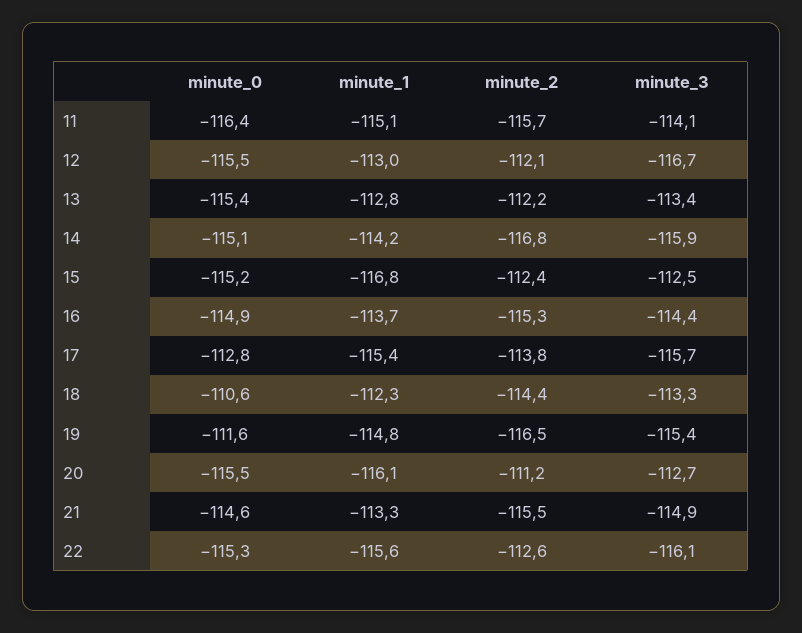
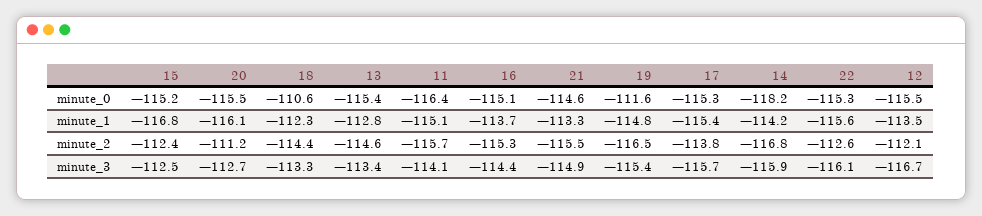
  {
    "minute_0": {
      "11": -116.4,
      "12": -115.5,
      "13": -115.4,
-     "14": -115.1,
+     "14": -118.2,
      "15": -115.2,
-     "16": -114.9,
+     "16": -115.1,
-     "17": -112.8,
+     "17": -115.3,
      "18": -110.6,
      "19": -111.6,
      "20": -115.5,
      "21": -114.6,
      "22": -115.3
    },
    "minute_1": {
      "11": -115.1,
-     "12": -113,
+     "12": -113.5,
      "13": -112.8,
      "14": -114.2,
      "15": -116.8,
      "16": -113.7,
      "17": -115.4,
      "18": -112.3,
      "19": -114.8,
      "20": -116.1,
      "21": -113.3,
      "22": -115.6
    },
    "minute_2": {
      "11": -115.7,
      "12": -112.1,
-     "13": -112.2,
+     "13": -114.6,
      "14": -116.8,
      "15": -112.4,
      "16": -115.3,
      "17": -113.8,
      "18": -114.4,
      "19": -116.5,
      "20": -111.2,
      "21": -115.5,
      "22": -112.6
    },
    "minute_3": {
      "11": -114.1,
      "12": -116.7,
      "13": -113.4,
      "14": -115.9,
      "15": -112.5,
      "16": -114.4,
      "17": -115.7,
      "18": -113.3,
      "19": -115.4,
      "20": -112.7,
      "21": -114.9,
      "22": -116.1
    }
  }

